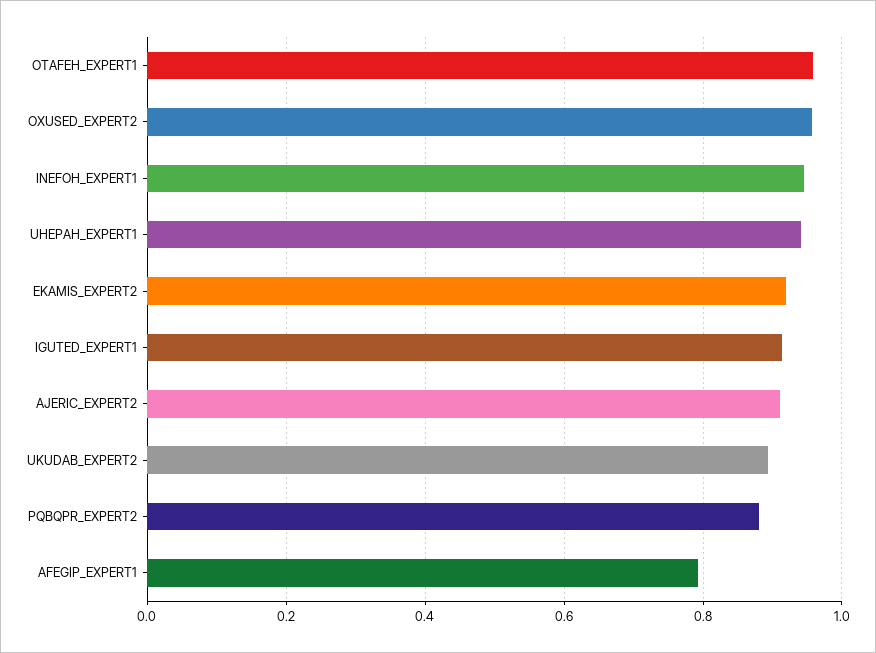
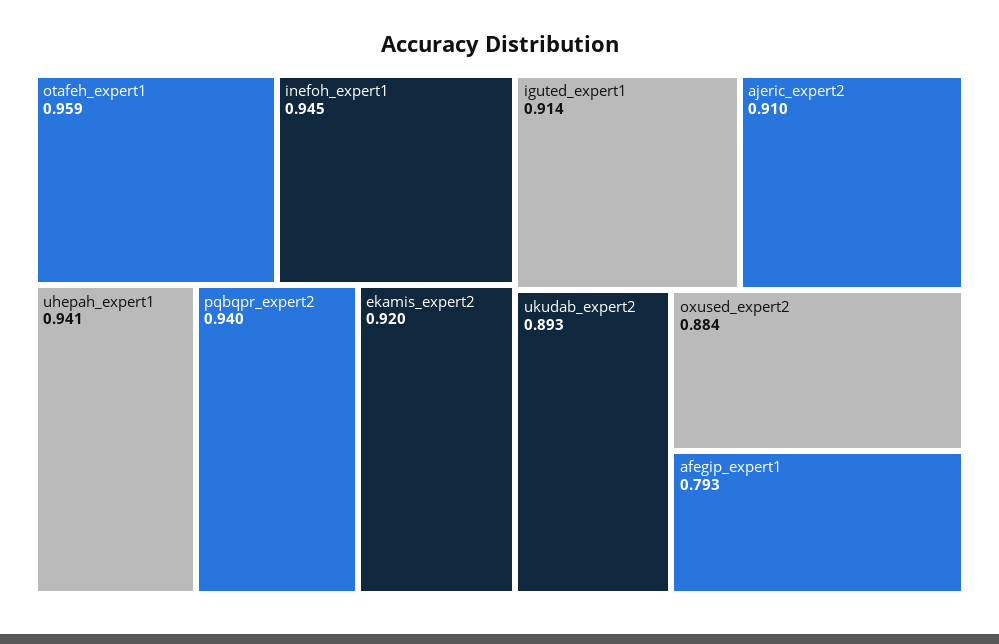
  {
    "OTAFEH_EXPERT1": 0.959,
-   "OXUSED_EXPERT2": 0.96,
+   "OXUSED_EXPERT2": 0.884,
    "INEFOH_EXPERT1": 0.945,
    "UHEPAH_EXPERT1": 0.941,
    "EKAMIS_EXPERT2": 0.92,
    "IGUTED_EXPERT1": 0.914,
    "AJERIC_EXPERT2": 0.91,
    "UKUDAB_EXPERT2": 0.893,
-   "PQBQPR_EXPERT2": 0.88,
+   "PQBQPR_EXPERT2": 0.94,
    "AFEGIP_EXPERT1": 0.793
  }

